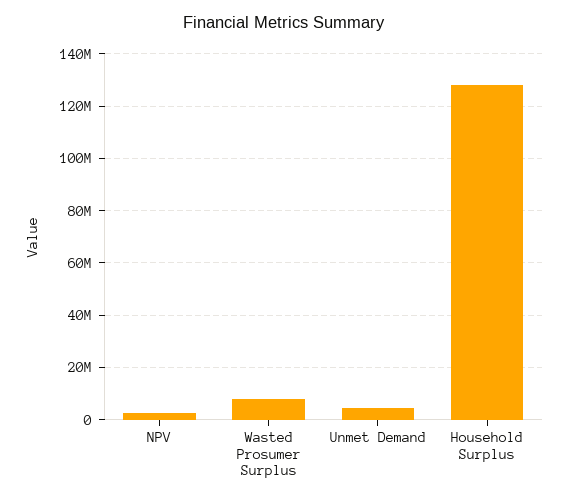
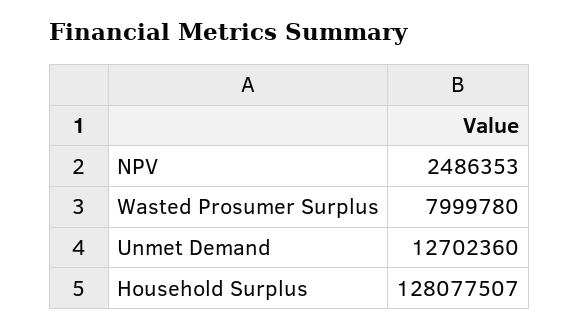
  {
    "NPV": 2486353,
    "Wasted Prosumer Surplus": 7999780,
-   "Unmet Demand": 5000000,
+   "Unmet Demand": 12702360,
    "Household Surplus": 128077507
  }

